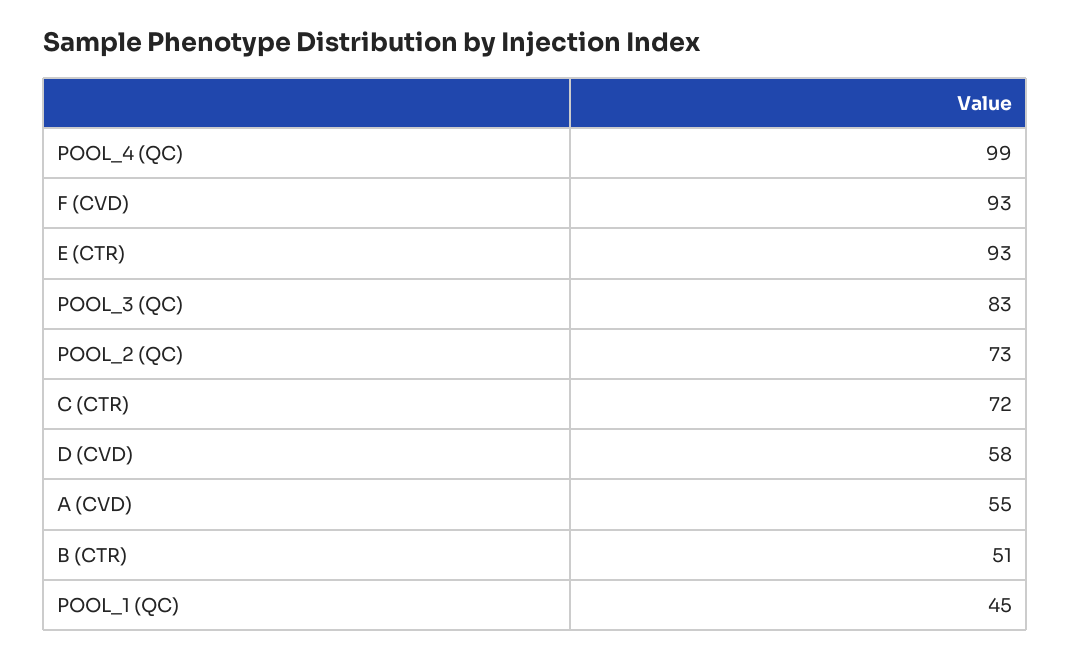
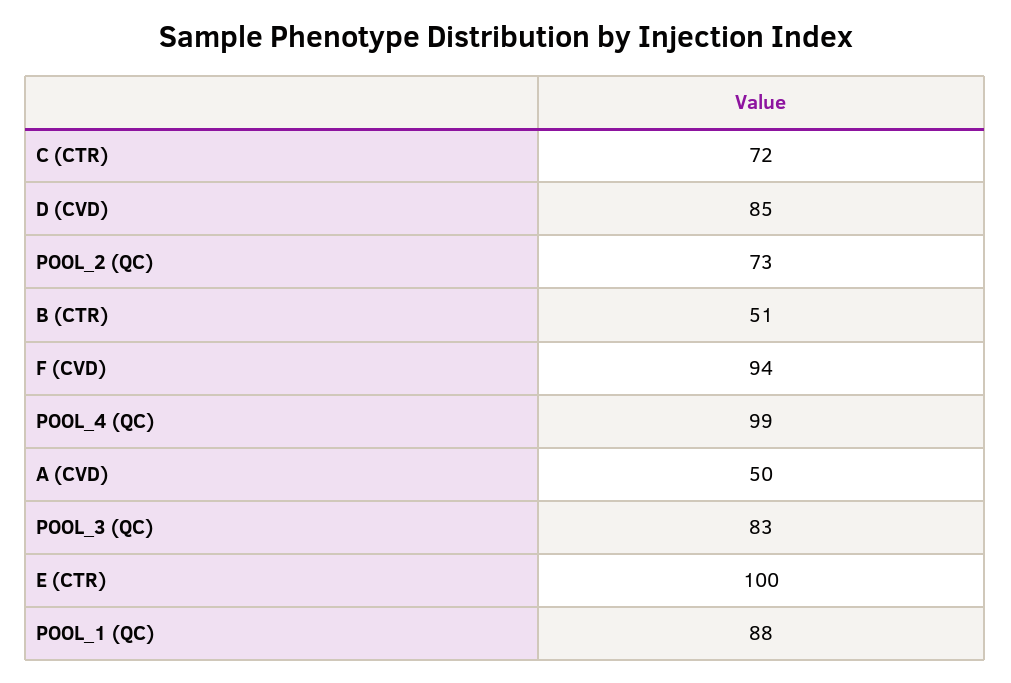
  {
    "POOL_4 (QC)": 99,
-   "F (CVD)": 93,
+   "F (CVD)": 94,
-   "E (CTR)": 93,
+   "E (CTR)": 100,
    "POOL_3 (QC)": 83,
    "POOL_2 (QC)": 73,
    "C (CTR)": 72,
-   "D (CVD)": 58,
+   "D (CVD)": 85,
-   "A (CVD)": 55,
+   "A (CVD)": 50,
    "B (CTR)": 51,
-   "POOL_1 (QC)": 45
+   "POOL_1 (QC)": 88
  }

